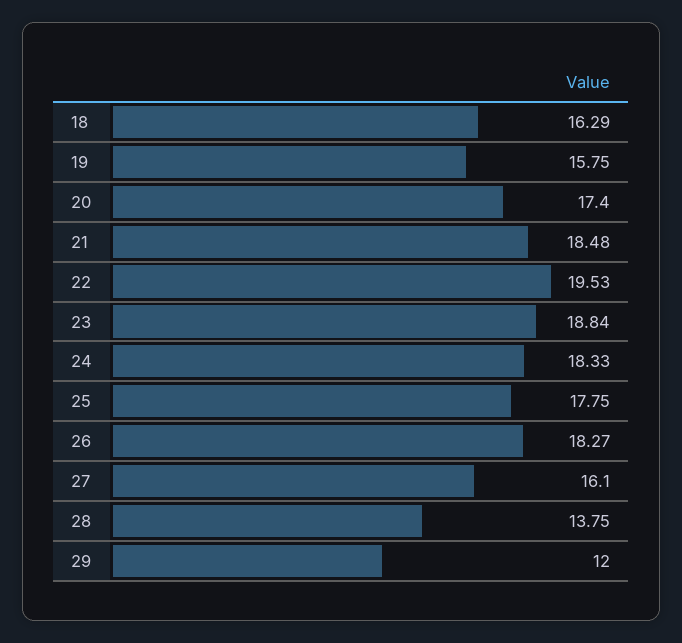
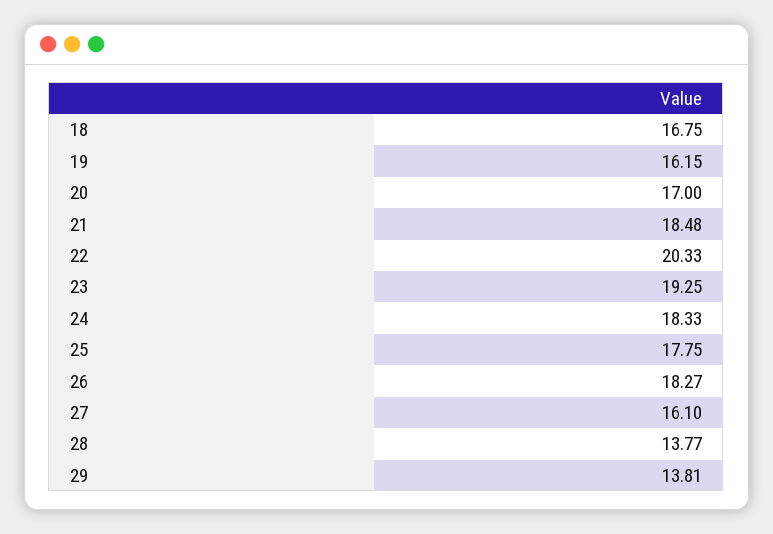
  {
-   "18": 16.29,
+   "18": 16.75,
-   "19": 15.75,
+   "19": 16.15,
-   "20": 17.4,
+   "20": 17,
    "21": 18.48,
-   "22": 19.53,
+   "22": 20.33,
-   "23": 18.84,
+   "23": 19.25,
    "24": 18.33,
    "25": 17.75,
    "26": 18.27,
    "27": 16.1,
-   "28": 13.75,
+   "28": 13.77,
-   "29": 12
+   "29": 13.81
  }

